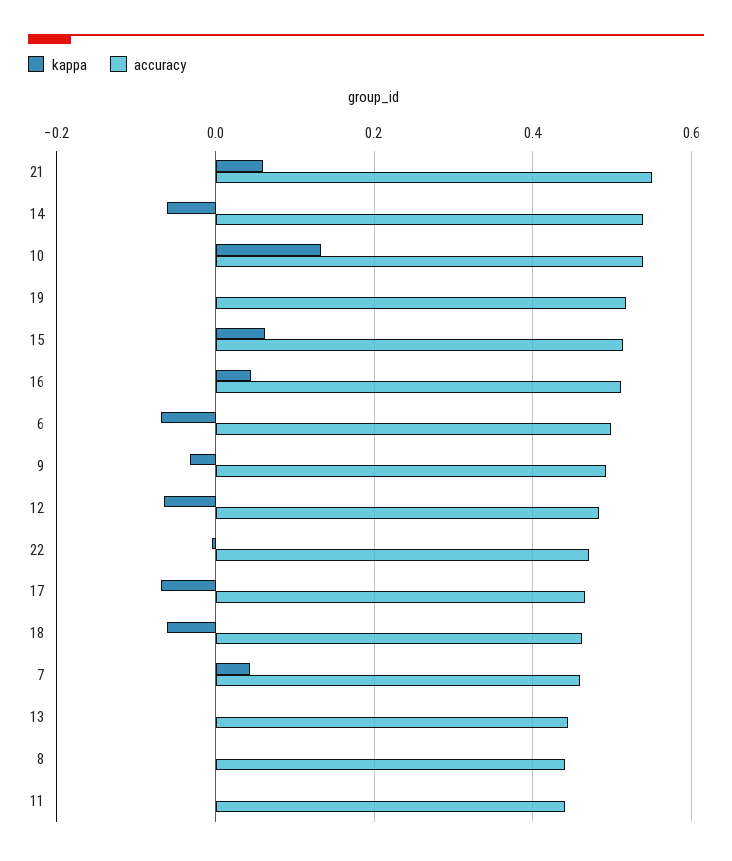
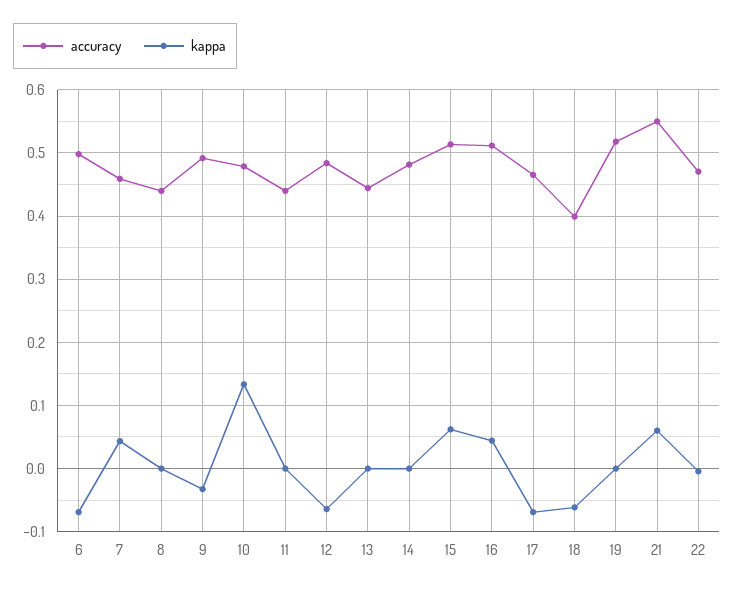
  {
    "kappa": {
      "21": 0.06,
-     "14": -0.06,
+     "14": 0,
      "10": 0.13,
      "19": 0,
      "15": 0.06,
      "16": 0.04,
      "6": -0.07,
      "9": -0.03,
      "12": -0.06,
      "22": 0,
      "17": -0.07,
      "18": -0.06,
      "7": 0.04,
      "13": 0,
      "8": 0,
      "11": 0
    },
    "accuracy": {
      "21": 0.55,
-     "14": 0.54,
+     "14": 0.48,
-     "10": 0.54,
+     "10": 0.48,
      "19": 0.52,
      "15": 0.51,
      "16": 0.51,
      "6": 0.5,
      "9": 0.49,
      "12": 0.48,
      "22": 0.47,
      "17": 0.47,
-     "18": 0.46,
+     "18": 0.4,
      "7": 0.46,
      "13": 0.44,
      "8": 0.44,
      "11": 0.44
    }
  }

